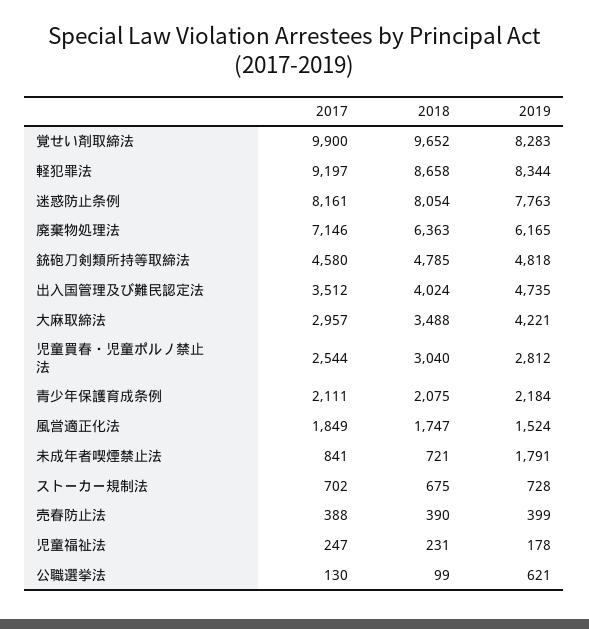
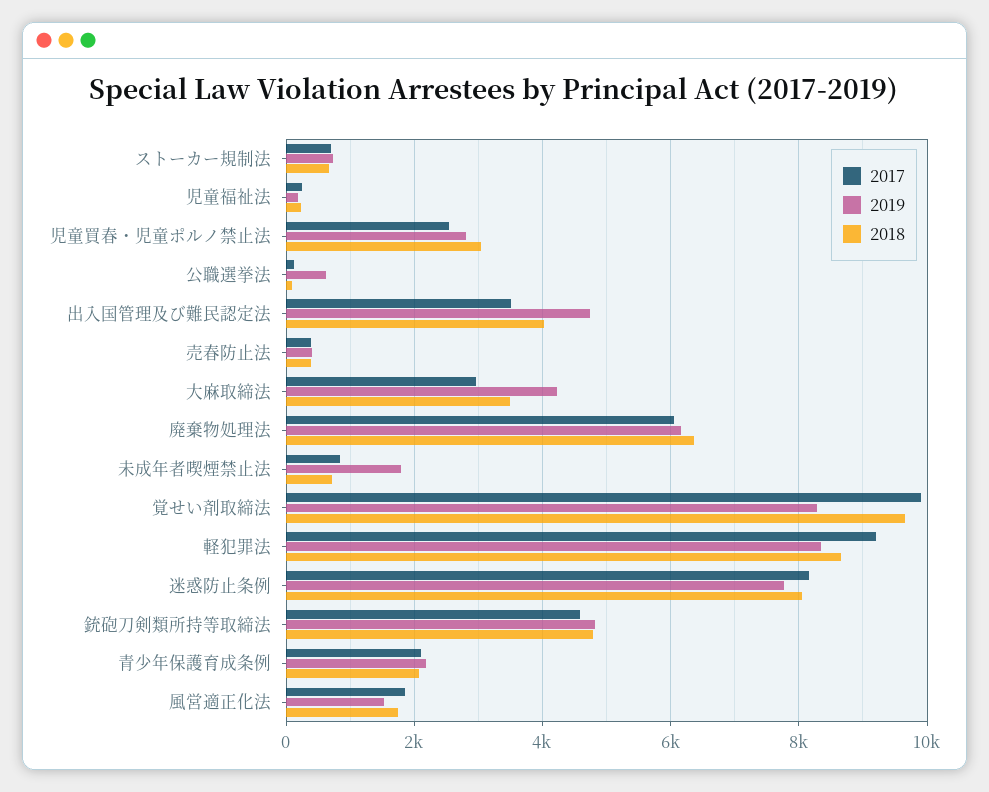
  {
    "2017": {
      "覚せい剤取締法": 9900,
      "軽犯罪法": 9197,
      "迷惑防止条例": 8161,
-     "廃棄物処理法": 7146,
+     "廃棄物処理法": 6000,
      "銃砲刀剣類所持等取締法": 4580,
      "出入国管理及び難民認定法": 3512,
      "大麻取締法": 2957,
      "児童買春・児童ポルノ禁止法": 2544,
      "青少年保護育成条例": 2111,
      "風営適正化法": 1849,
      "未成年者喫煙禁止法": 841,
      "ストーカー規制法": 702,
      "売春防止法": 388,
      "児童福祉法": 247,
      "公職選挙法": 130
    },
    "2018": {
      "覚せい剤取締法": 9652,
      "軽犯罪法": 8658,
      "迷惑防止条例": 8054,
      "廃棄物処理法": 6363,
      "銃砲刀剣類所持等取締法": 4785,
      "出入国管理及び難民認定法": 4024,
      "大麻取締法": 3488,
      "児童買春・児童ポルノ禁止法": 3040,
      "青少年保護育成条例": 2075,
      "風営適正化法": 1747,
      "未成年者喫煙禁止法": 721,
      "ストーカー規制法": 675,
      "売春防止法": 390,
      "児童福祉法": 231,
      "公職選挙法": 99
    },
    "2019": {
      "覚せい剤取締法": 8283,
      "軽犯罪法": 8344,
      "迷惑防止条例": 7763,
      "廃棄物処理法": 6165,
      "銃砲刀剣類所持等取締法": 4818,
      "出入国管理及び難民認定法": 4735,
      "大麻取締法": 4221,
      "児童買春・児童ポルノ禁止法": 2812,
      "青少年保護育成条例": 2184,
      "風営適正化法": 1524,
      "未成年者喫煙禁止法": 1791,
      "ストーカー規制法": 728,
      "売春防止法": 399,
      "児童福祉法": 178,
      "公職選挙法": 621
    }
  }

